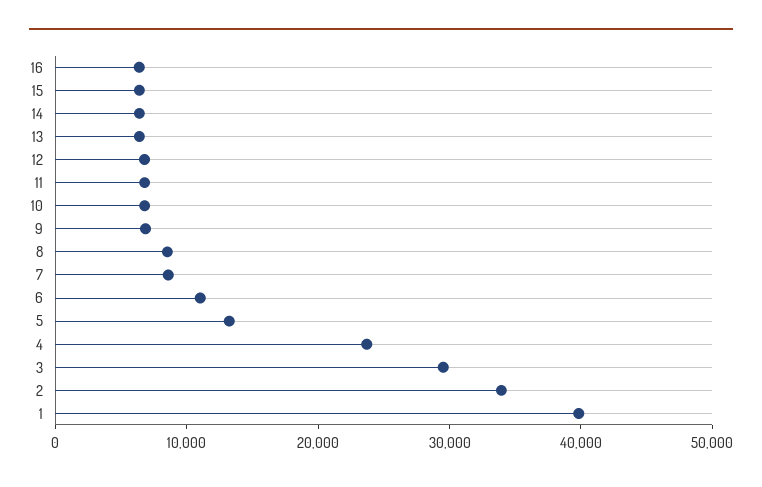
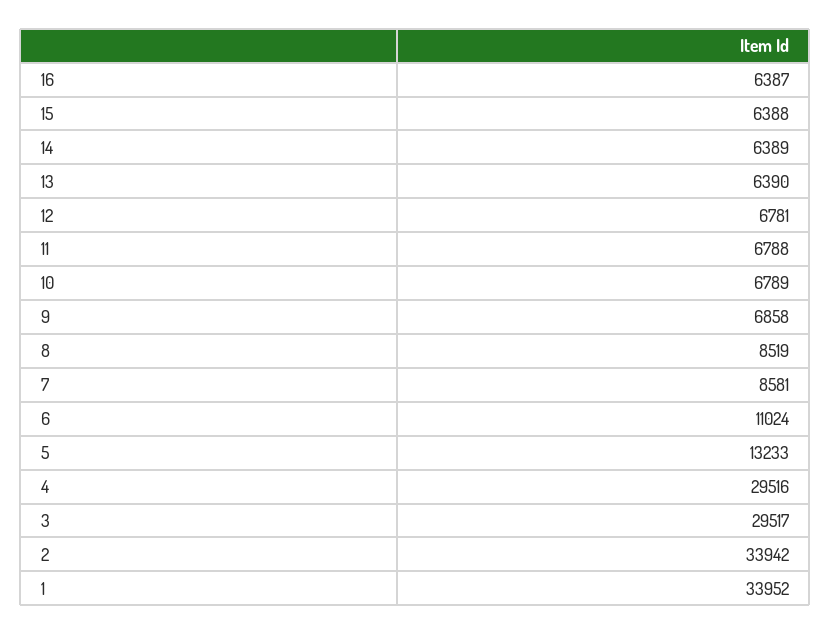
  {
    "16": 6387,
    "15": 6388,
    "14": 6389,
    "13": 6390,
    "12": 6781,
    "11": 6788,
    "10": 6789,
    "9": 6858,
    "8": 8519,
    "7": 8581,
    "6": 11024,
    "5": 13233,
-   "4": 24000,
+   "4": 29516,
    "3": 29517,
    "2": 33942,
-   "1": 40000
+   "1": 33952
  }

